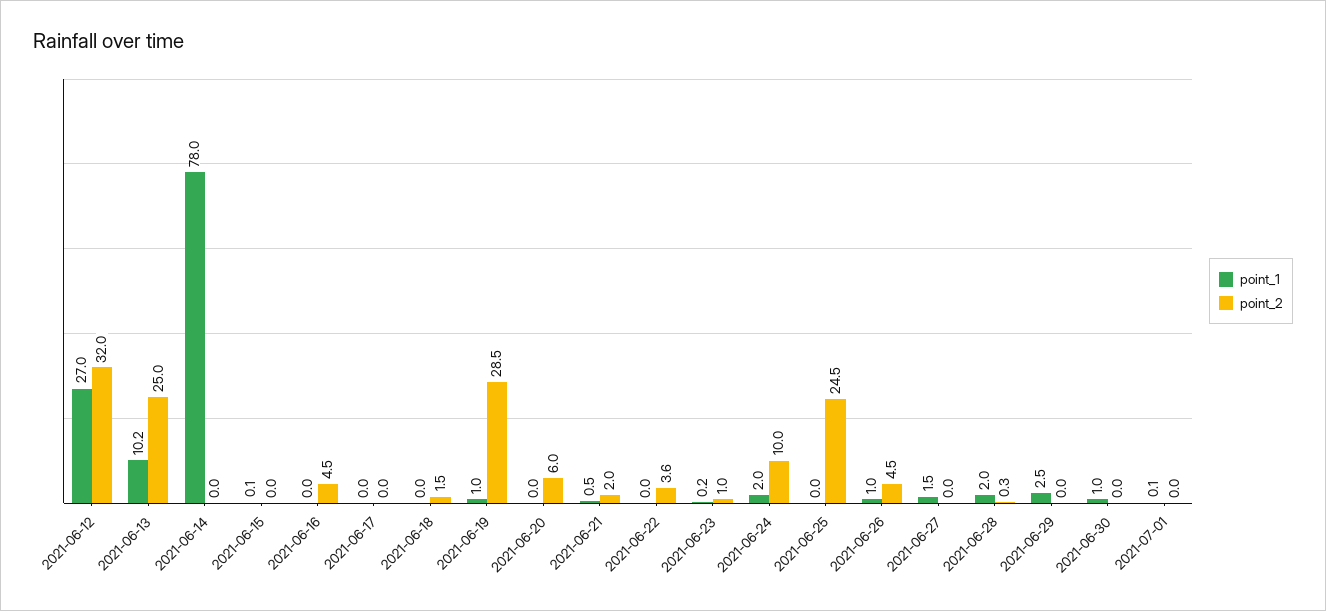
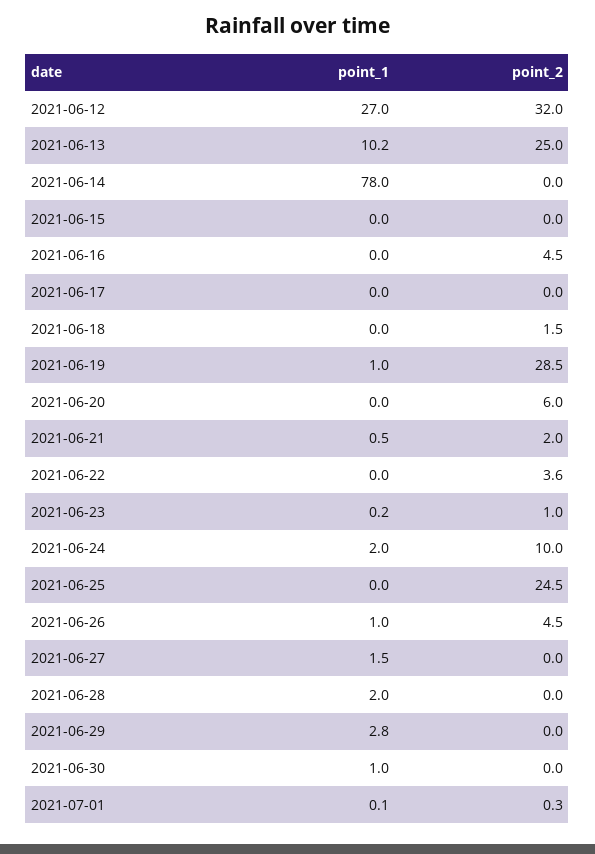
  {
    "point_1": {
      "2021-06-12": 27,
      "2021-06-13": 10.2,
      "2021-06-14": 78,
-     "2021-06-15": 0.1,
+     "2021-06-15": 0,
      "2021-06-16": 0,
      "2021-06-17": 0,
      "2021-06-18": 0,
      "2021-06-19": 1,
      "2021-06-20": 0,
      "2021-06-21": 0.5,
      "2021-06-22": 0,
      "2021-06-23": 0.2,
      "2021-06-24": 2,
      "2021-06-25": 0,
      "2021-06-26": 1,
      "2021-06-27": 1.5,
      "2021-06-28": 2,
-     "2021-06-29": 2.5,
+     "2021-06-29": 2.8,
      "2021-06-30": 1,
      "2021-07-01": 0.1
    },
    "point_2": {
      "2021-06-12": 32,
      "2021-06-13": 25,
      "2021-06-14": 0,
      "2021-06-15": 0,
      "2021-06-16": 4.5,
      "2021-06-17": 0,
      "2021-06-18": 1.5,
      "2021-06-19": 28.5,
      "2021-06-20": 6,
      "2021-06-21": 2,
      "2021-06-22": 3.6,
      "2021-06-23": 1,
      "2021-06-24": 10,
      "2021-06-25": 24.5,
      "2021-06-26": 4.5,
      "2021-06-27": 0,
-     "2021-06-28": 0.3,
+     "2021-06-28": 0,
      "2021-06-29": 0,
      "2021-06-30": 0,
-     "2021-07-01": 0
+     "2021-07-01": 0.3
    }
  }

